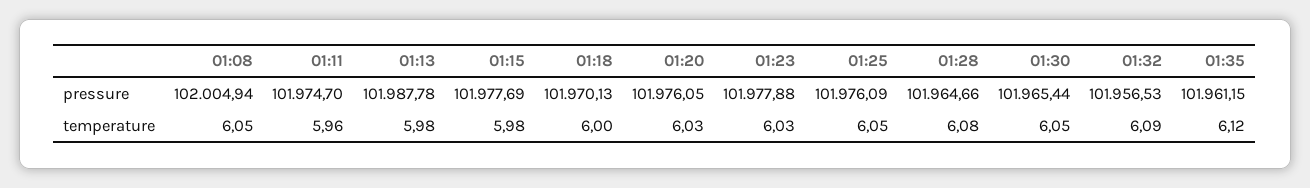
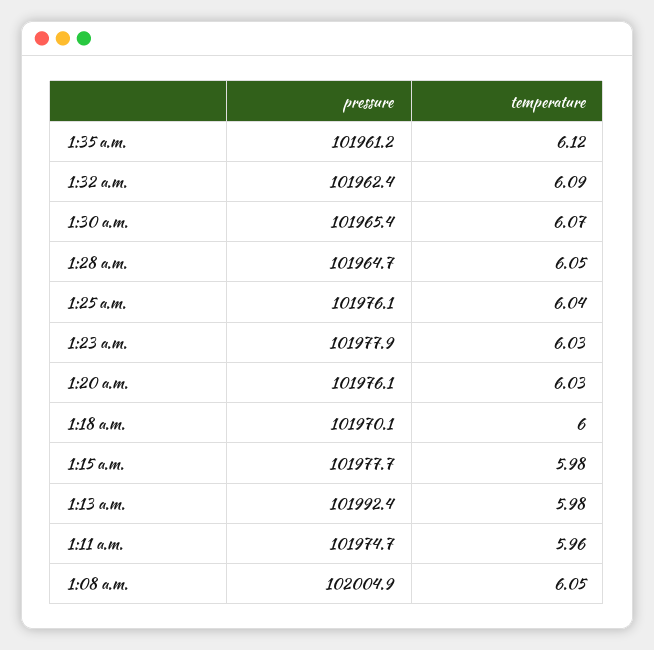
  {
    "01:08": {
      "pressure": 102004.94,
      "temperature": 6.05
    },
    "01:11": {
      "pressure": 101974.7,
      "temperature": 5.96
    },
    "01:13": {
-     "pressure": 101987.78,
+     "pressure": 101992.4,
      "temperature": 5.98
    },
    "01:15": {
      "pressure": 101977.69,
      "temperature": 5.98
    },
    "01:18": {
      "pressure": 101970.13,
      "temperature": 6
    },
    "01:20": {
      "pressure": 101976.05,
      "temperature": 6.03
    },
    "01:23": {
      "pressure": 101977.88,
      "temperature": 6.03
    },
    "01:25": {
      "pressure": 101976.09,
-     "temperature": 6.05
+     "temperature": 6.04
    },
    "01:28": {
      "pressure": 101964.66,
-     "temperature": 6.08
+     "temperature": 6.05
    },
    "01:30": {
      "pressure": 101965.44,
-     "temperature": 6.05
+     "temperature": 6.07
    },
    "01:32": {
-     "pressure": 101956.53,
+     "pressure": 101962.4,
      "temperature": 6.09
    },
    "01:35": {
      "pressure": 101961.15,
      "temperature": 6.12
    }
  }

